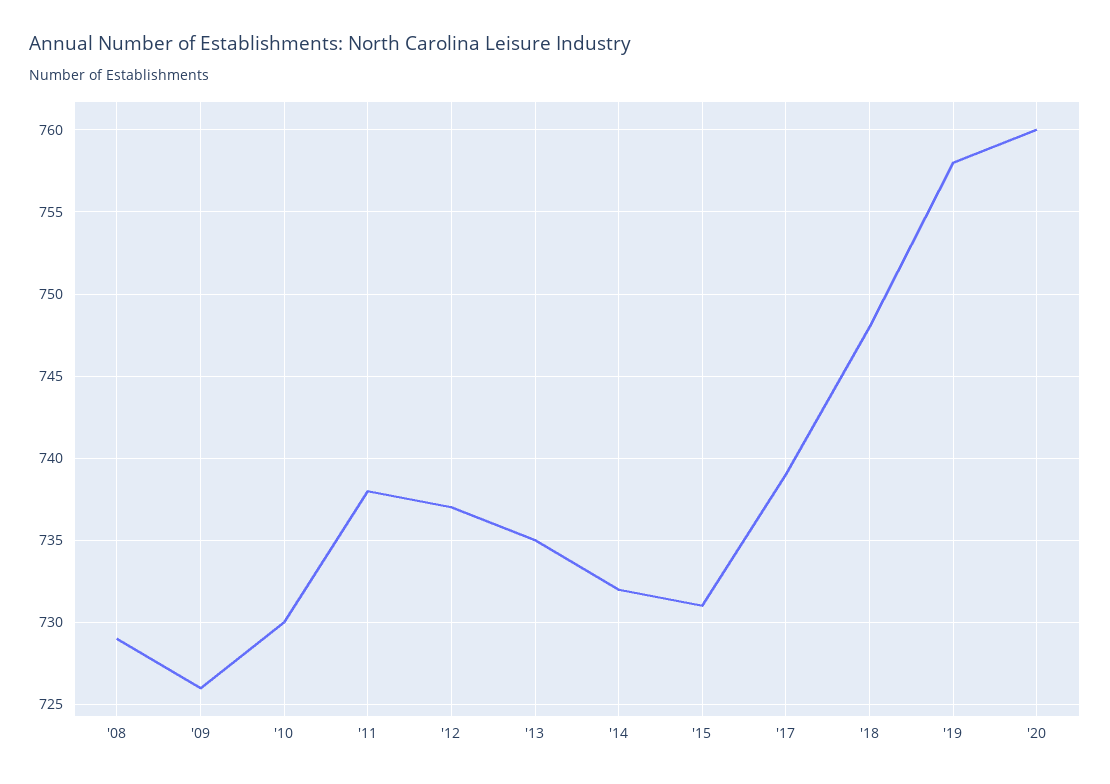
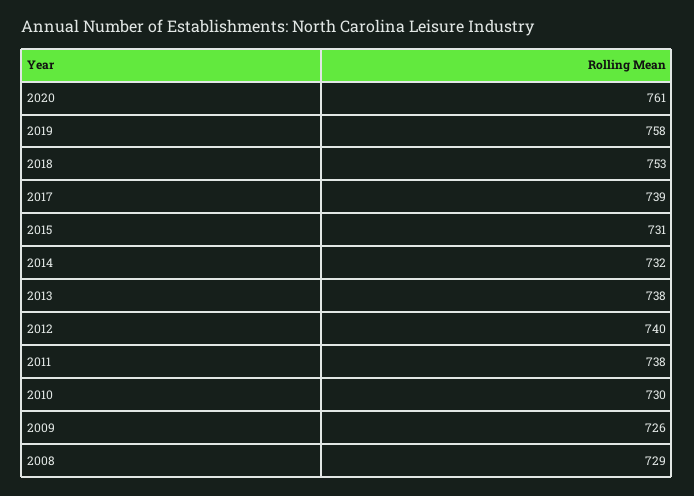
  {
    "'08": 729,
    "'09": 726,
    "'10": 730,
    "'11": 738,
-   "'12": 737,
+   "'12": 740,
-   "'13": 735,
+   "'13": 738,
    "'14": 732,
    "'15": 731,
    "'17": 739,
-   "'18": 748,
+   "'18": 753,
    "'19": 758,
-   "'20": 760
+   "'20": 761
  }

